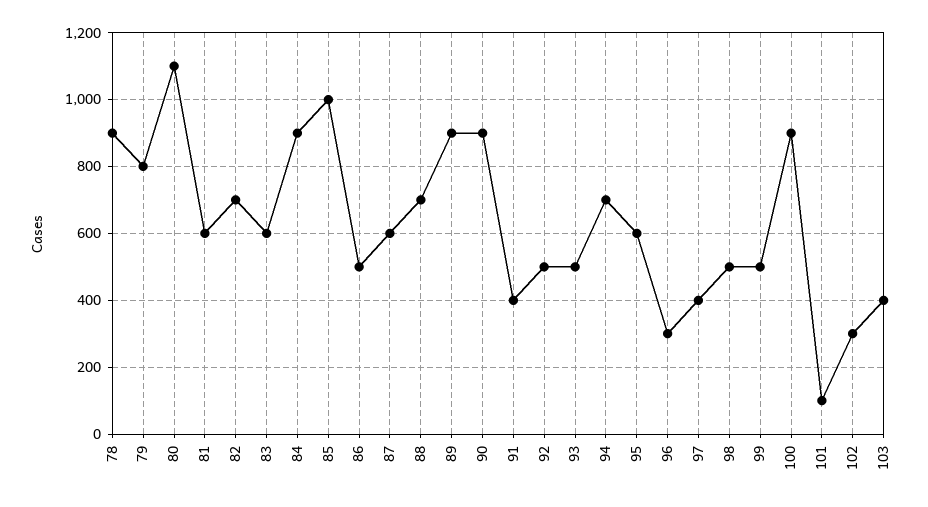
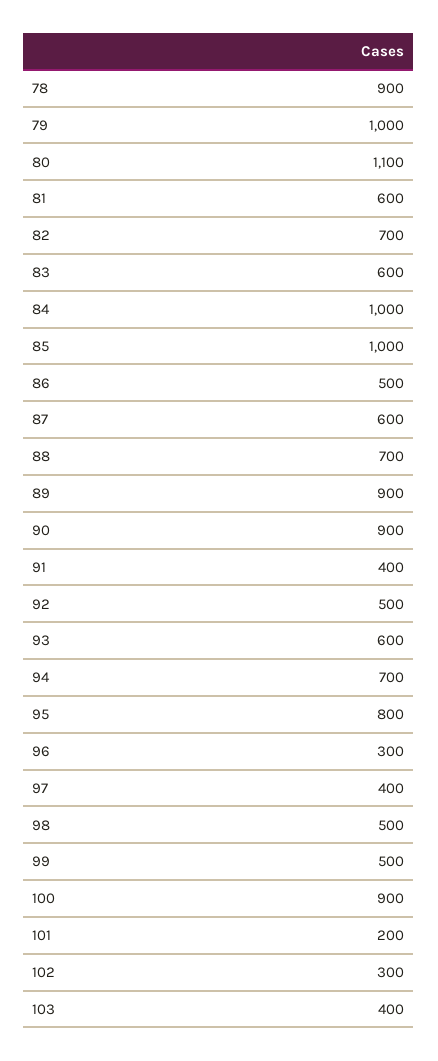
  {
    "78": 900,
-   "79": 800,
+   "79": 1000,
    "80": 1100,
    "81": 600,
    "82": 700,
    "83": 600,
-   "84": 900,
+   "84": 1000,
    "85": 1000,
    "86": 500,
    "87": 600,
    "88": 700,
    "89": 900,
    "90": 900,
    "91": 400,
    "92": 500,
-   "93": 500,
+   "93": 600,
    "94": 700,
-   "95": 600,
+   "95": 800,
    "96": 300,
    "97": 400,
    "98": 500,
    "99": 500,
    "100": 900,
-   "101": 100,
+   "101": 200,
    "102": 300,
    "103": 400
  }

